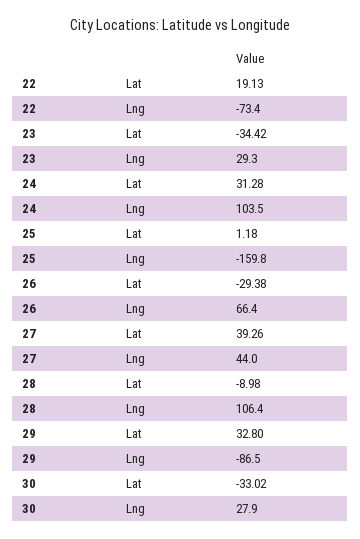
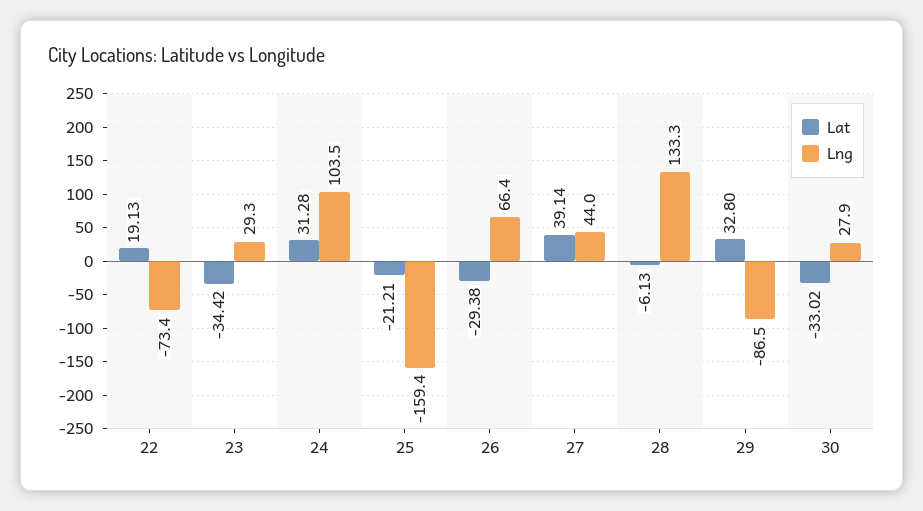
  {
    "Lat": {
      "22": 19.13,
      "23": -34.42,
      "24": 31.28,
-     "25": 1.18,
+     "25": -21.21,
      "26": -29.38,
-     "27": 39.26,
+     "27": 39.14,
-     "28": -8.98,
+     "28": -6.13,
      "29": 32.8,
      "30": -33.02
    },
    "Lng": {
      "22": -73.4,
      "23": 29.3,
      "24": 103.5,
-     "25": -159.8,
+     "25": -159.4,
      "26": 66.4,
      "27": 44,
-     "28": 106.4,
+     "28": 133.3,
      "29": -86.5,
      "30": 27.9
    }
  }

